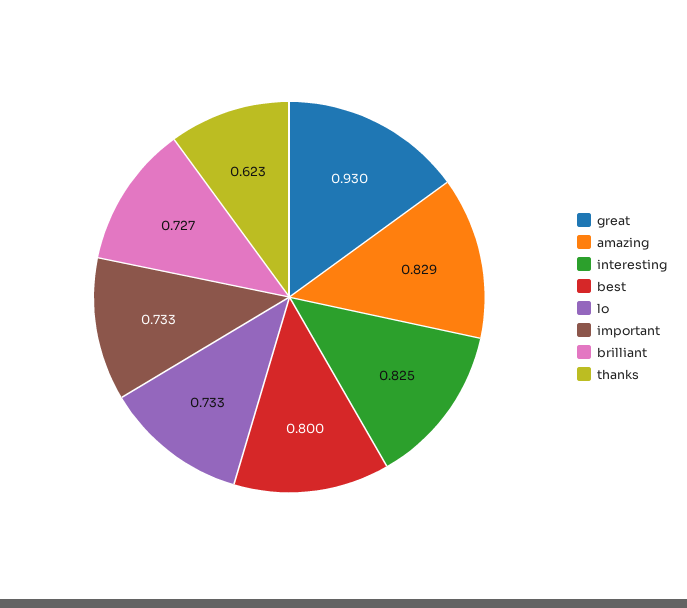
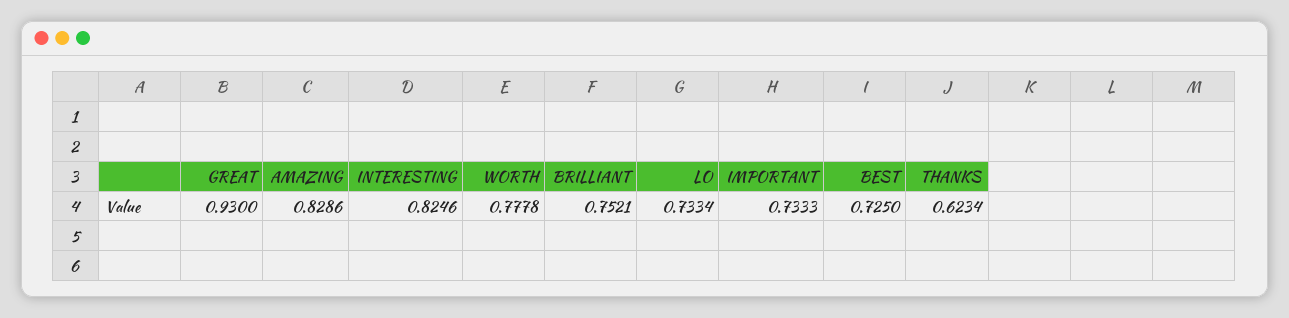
  {
    "great": 0.93,
    "amazing": 0.8286,
    "interesting": 0.8246,
-   "best": 0.8,
+   "best": 0.725,
    "lo": 0.7334,
    "important": 0.7333,
-   "brilliant": 0.727,
+   "brilliant": 0.7521,
-   "thanks": 0.6234
+   "thanks": 0.6234,
+   "WORTH": 0.7778
  }

